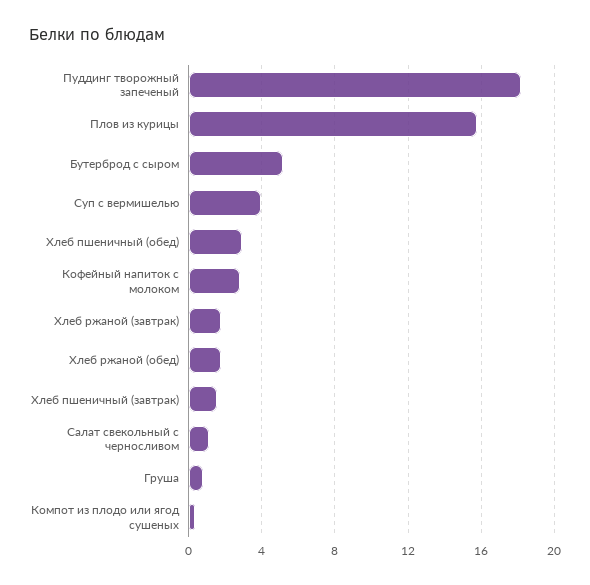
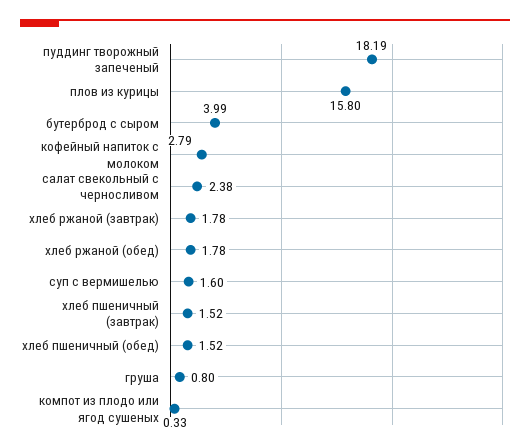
  {
    "Пуддинг творожный запеченый": 18.19,
    "Плов из курицы": 15.8,
-   "Бутерброд с сыром": 5,
+   "Бутерброд с сыром": 3.99,
-   "Суп с вермишелью": 4,
+   "Суп с вермишелью": 1.6,
-   "Хлеб пшеничный (обед)": 3,
+   "Хлеб пшеничный (обед)": 1.52,
    "Кофейный напиток с молоком": 2.79,
    "Хлеб ржаной (завтрак)": 1.78,
    "Хлеб ржаной (обед)": 1.78,
    "Хлеб пшеничный (завтрак)": 1.52,
-   "Салат свекольный с черносливом": 1,
+   "Салат свекольный с черносливом": 2.38,
    "Груша": 0.8,
    "Компот из плодо или ягод сушеных": 0.33
  }

